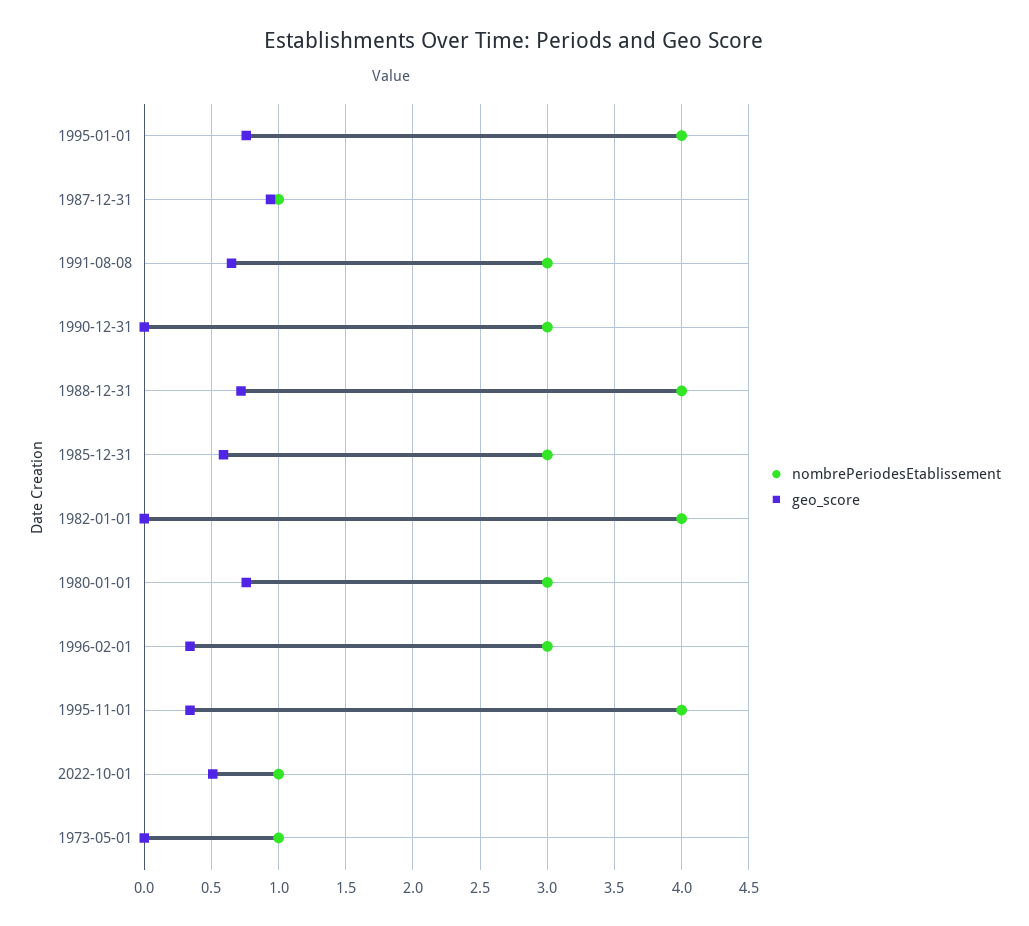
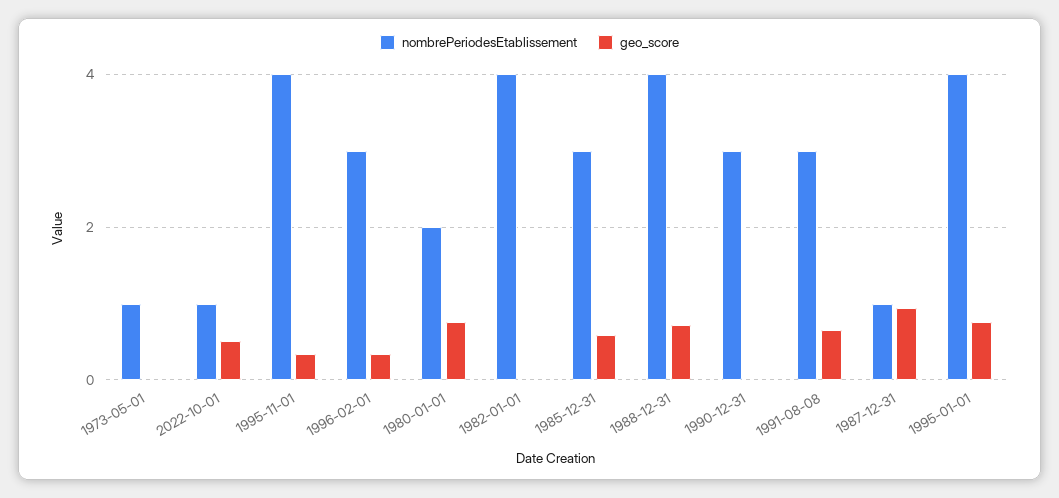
  {
    "nombrePeriodesEtablissement": {
      "1995-01-01": 4,
      "1987-12-31": 1,
      "1991-08-08": 3,
      "1990-12-31": 3,
      "1988-12-31": 4,
      "1985-12-31": 3,
      "1982-01-01": 4,
-     "1980-01-01": 3,
+     "1980-01-01": 2,
      "1996-02-01": 3,
      "1995-11-01": 4,
      "2022-10-01": 1,
      "1973-05-01": 1
    },
    "geo_score": {
      "1995-01-01": 0.75,
      "1987-12-31": 0.95,
      "1991-08-08": 0.65,
      "1990-12-31": 0,
      "1988-12-31": 0.7,
      "1985-12-31": 0.6,
      "1982-01-01": 0,
      "1980-01-01": 0.75,
      "1996-02-01": 0.35,
      "1995-11-01": 0.35,
      "2022-10-01": 0.5,
      "1973-05-01": 0
    }
  }

